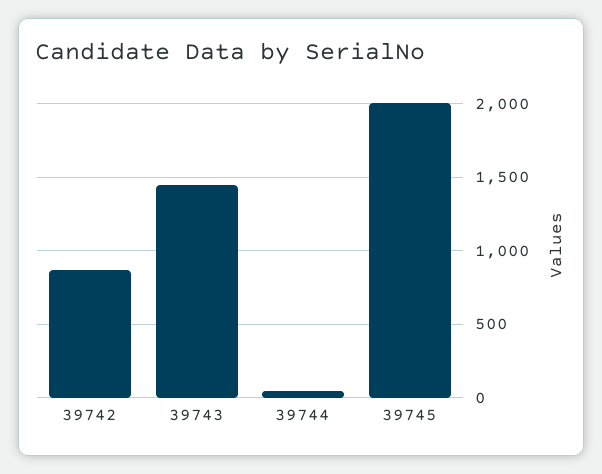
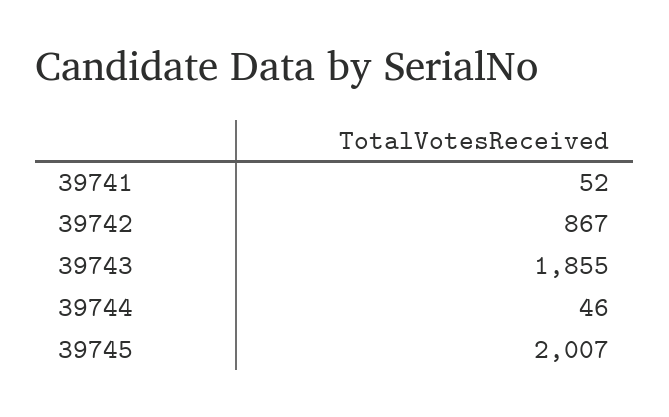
  {
    "39742": 867,
-   "39743": 1450,
+   "39743": 1855,
    "39744": 46,
-   "39745": 2007
+   "39745": 2007,
+   "39741": 52
  }

